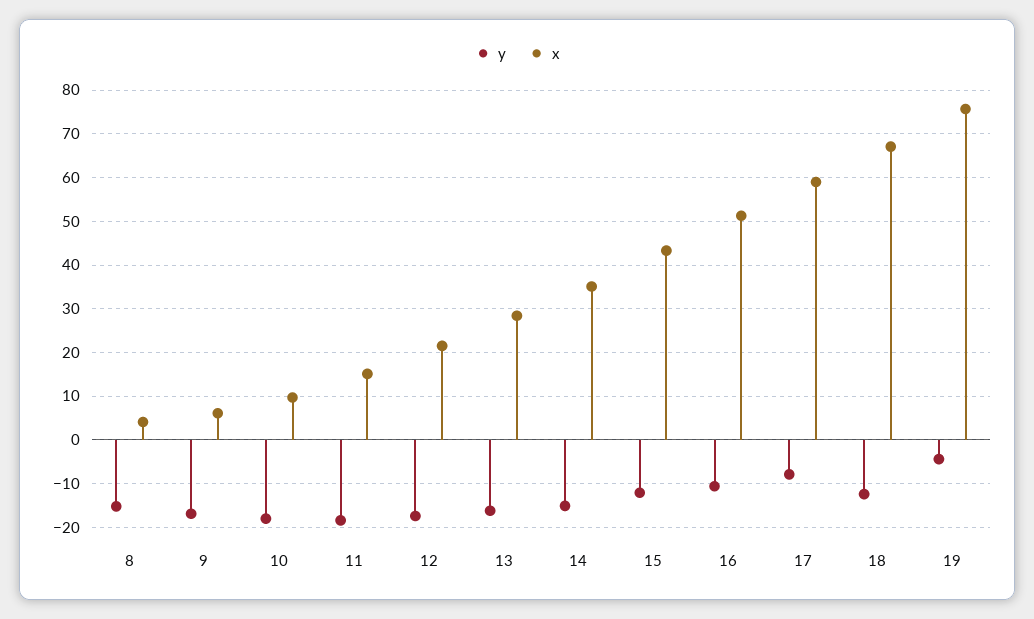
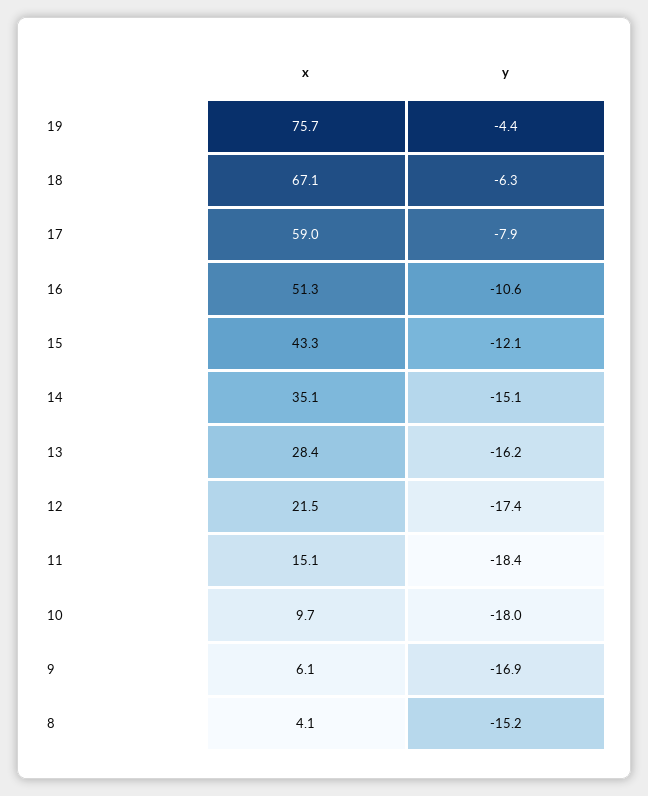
  {
    "y": {
      "8": -15.2,
      "9": -16.9,
      "10": -18,
      "11": -18.4,
      "12": -17.4,
      "13": -16.2,
      "14": -15.1,
      "15": -12.1,
      "16": -10.6,
      "17": -7.9,
-     "18": -12,
+     "18": -6.3,
      "19": -4.4
    },
    "x": {
      "8": 4.1,
      "9": 6.1,
      "10": 9.7,
      "11": 15.1,
      "12": 21.5,
      "13": 28.4,
      "14": 35.1,
      "15": 43.3,
      "16": 51.3,
      "17": 59,
      "18": 67.1,
      "19": 75.7
    }
  }

